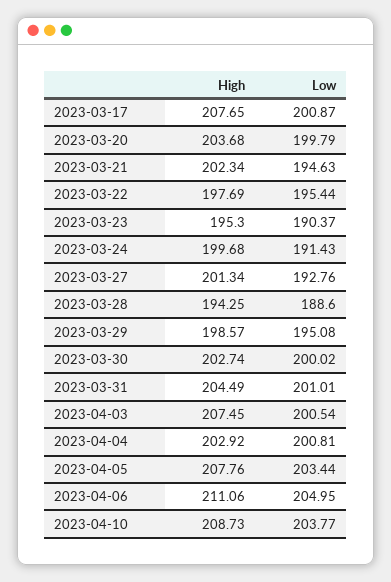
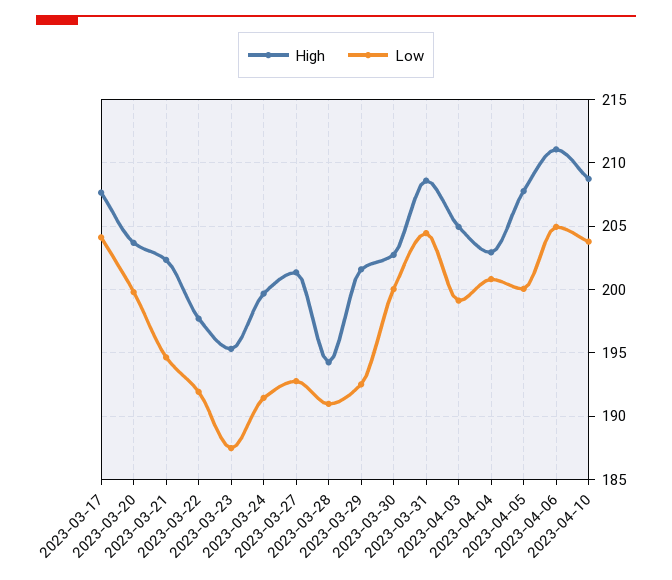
  {
    "High": {
      "2023-03-17": 207.65,
      "2023-03-20": 203.68,
      "2023-03-21": 202.34,
      "2023-03-22": 197.69,
      "2023-03-23": 195.3,
      "2023-03-24": 199.68,
      "2023-03-27": 201.34,
      "2023-03-28": 194.25,
-     "2023-03-29": 198.57,
+     "2023-03-29": 201.5,
      "2023-03-30": 202.74,
-     "2023-03-31": 204.49,
+     "2023-03-31": 208.5,
-     "2023-04-03": 207.45,
+     "2023-04-03": 205,
      "2023-04-04": 202.92,
      "2023-04-05": 207.76,
      "2023-04-06": 211.06,
      "2023-04-10": 208.73
    },
    "Low": {
-     "2023-03-17": 200.87,
+     "2023-03-17": 204,
      "2023-03-20": 199.79,
      "2023-03-21": 194.63,
-     "2023-03-22": 195.44,
+     "2023-03-22": 192,
-     "2023-03-23": 190.37,
+     "2023-03-23": 187.5,
      "2023-03-24": 191.43,
      "2023-03-27": 192.76,
-     "2023-03-28": 188.6,
+     "2023-03-28": 191,
-     "2023-03-29": 195.08,
+     "2023-03-29": 192.5,
      "2023-03-30": 200.02,
-     "2023-03-31": 201.01,
+     "2023-03-31": 204.5,
-     "2023-04-03": 200.54,
+     "2023-04-03": 199,
      "2023-04-04": 200.81,
-     "2023-04-05": 203.44,
+     "2023-04-05": 200,
      "2023-04-06": 204.95,
      "2023-04-10": 203.77
    }
  }

